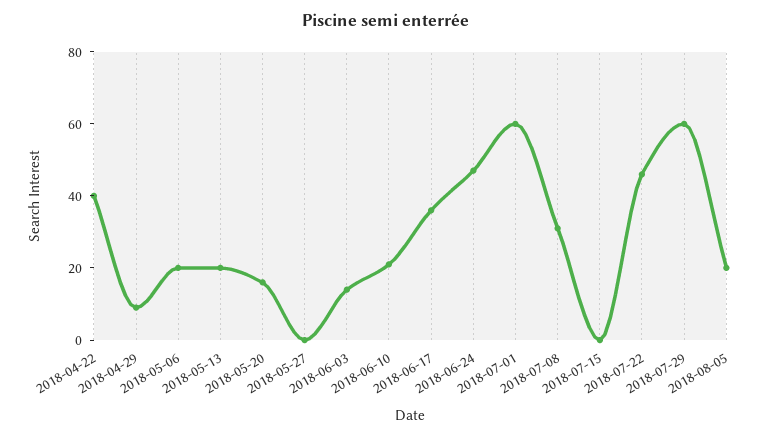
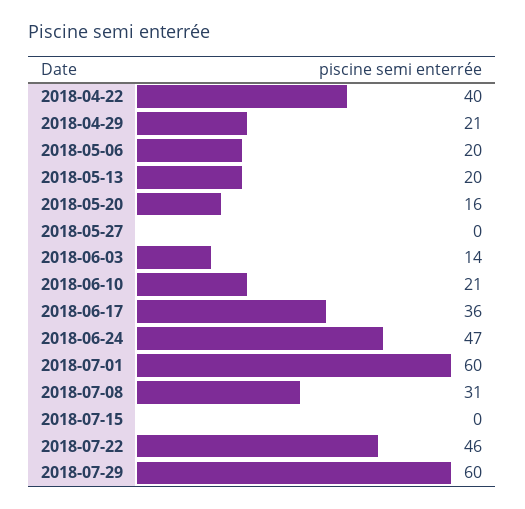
  {
    "2018-04-22": 40,
-   "2018-04-29": 10,
+   "2018-04-29": 21,
    "2018-05-06": 20,
    "2018-05-13": 20,
    "2018-05-20": 16,
    "2018-05-27": 0,
    "2018-06-03": 14,
    "2018-06-10": 21,
    "2018-06-17": 36,
    "2018-06-24": 47,
    "2018-07-01": 60,
    "2018-07-08": 31,
    "2018-07-15": 0,
    "2018-07-22": 46,
-   "2018-07-29": 60,
+   "2018-07-29": 60
-   "2018-08-05": 20
  }

